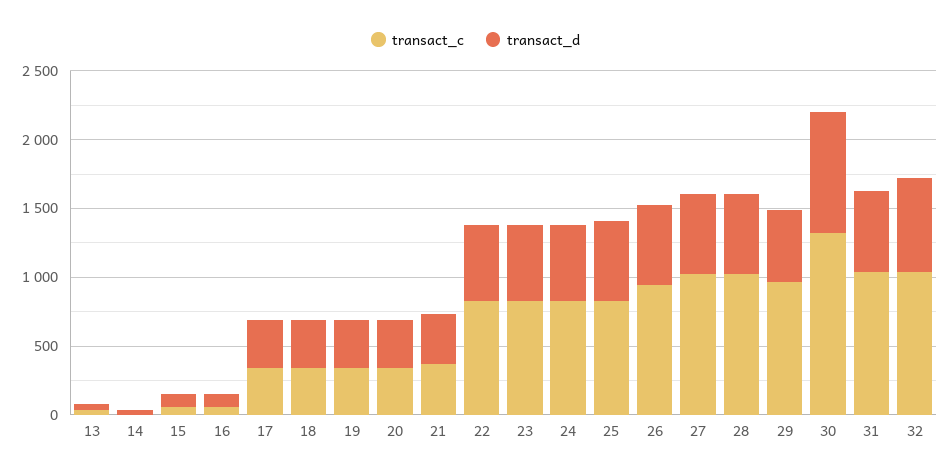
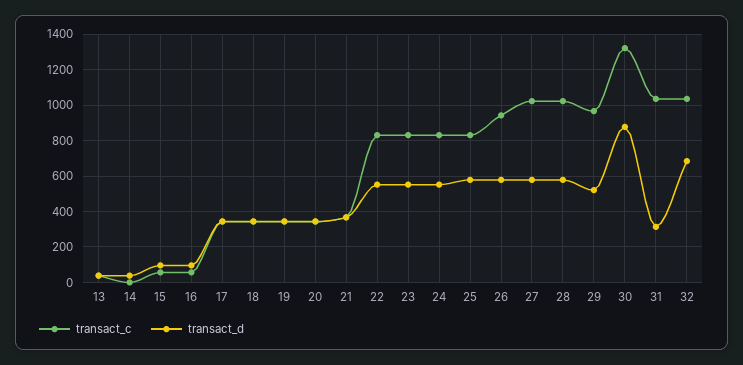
  {
    "transact_c": {
      "13": 50,
      "14": 0,
      "15": 50,
      "16": 50,
      "17": 350,
      "18": 350,
      "19": 350,
      "20": 350,
      "21": 350,
      "22": 850,
      "23": 850,
      "24": 850,
      "25": 850,
      "26": 950,
      "27": 1000,
      "28": 1000,
      "29": 950,
      "30": 1300,
      "31": 1050,
      "32": 1050
    },
    "transact_d": {
      "13": 50,
      "14": 50,
      "15": 100,
      "16": 100,
      "17": 350,
      "18": 350,
      "19": 350,
      "20": 350,
      "21": 350,
      "22": 550,
      "23": 550,
      "24": 550,
      "25": 600,
      "26": 600,
      "27": 600,
      "28": 600,
      "29": 500,
      "30": 900,
-     "31": 600,
+     "31": 300,
      "32": 700
    }
  }

